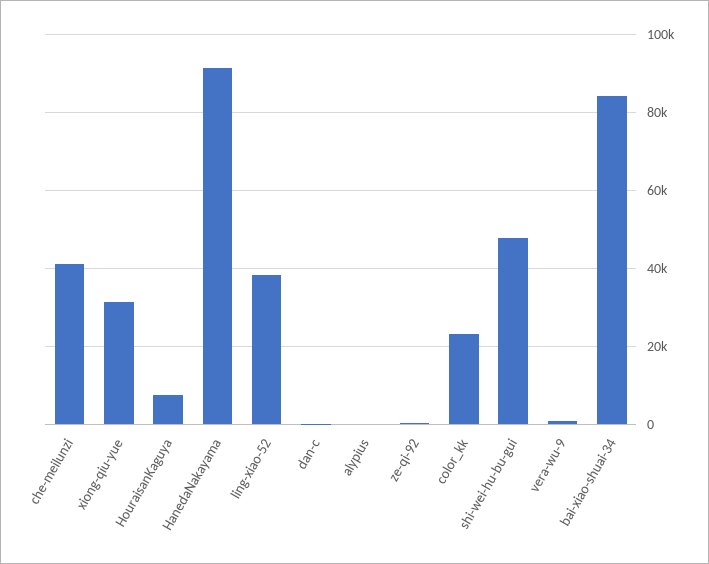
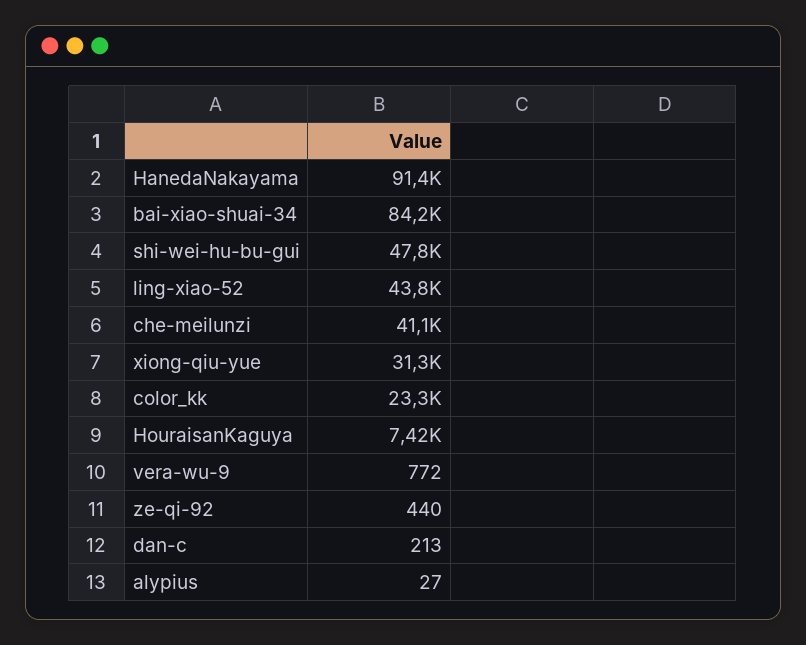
  {
    "che-meilunzi": 41100,
    "xiong-qiu-yue": 31300,
    "HouraisanKaguya": 7420,
    "HanedaNakayama": 91400,
-   "ling-xiao-52": 38000,
+   "ling-xiao-52": 43800,
    "dan-c": 213,
    "alypius": 27,
    "ze-qi-92": 440,
    "color_kk": 23300,
    "shi-wei-hu-bu-gui": 47800,
    "vera-wu-9": 772,
    "bai-xiao-shuai-34": 84200
  }

